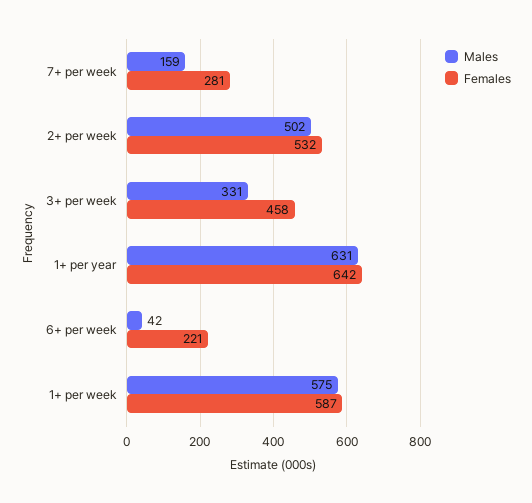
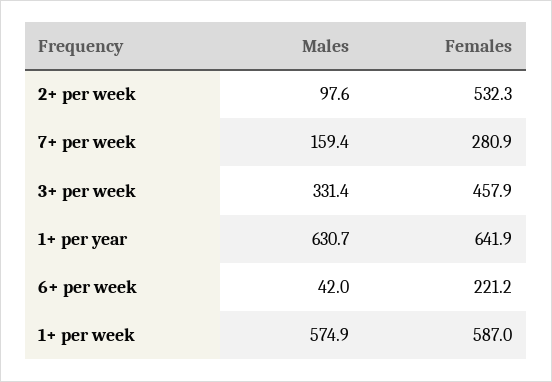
  {
    "Males": {
      "7+ per week": 159.4,
-     "2+ per week": 502,
+     "2+ per week": 97.6,
      "3+ per week": 331.4,
      "1+ per year": 630.7,
      "6+ per week": 42,
      "1+ per week": 574.9
    },
    "Females": {
      "7+ per week": 280.9,
      "2+ per week": 532.3,
      "3+ per week": 457.9,
      "1+ per year": 641.9,
      "6+ per week": 221.2,
      "1+ per week": 587
    }
  }

